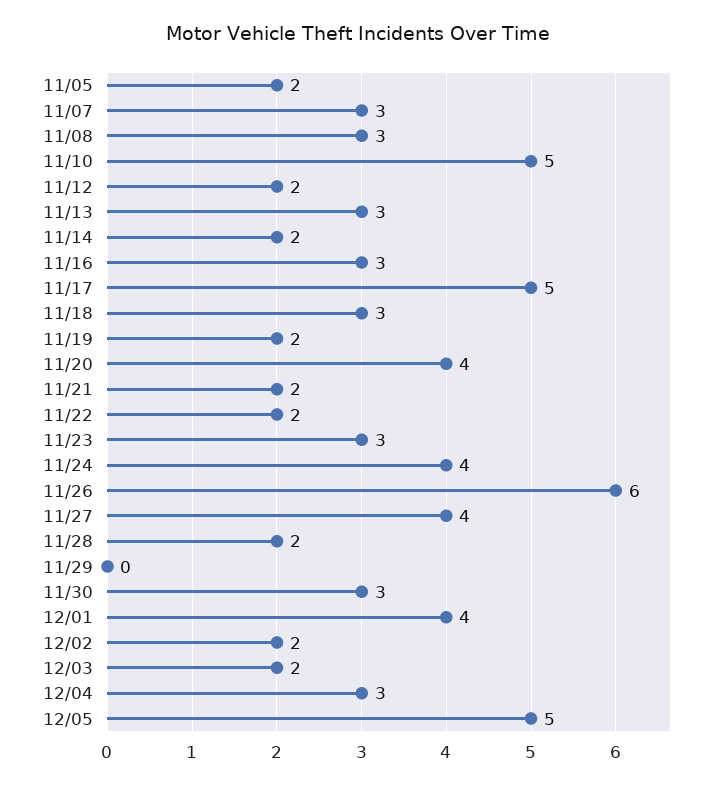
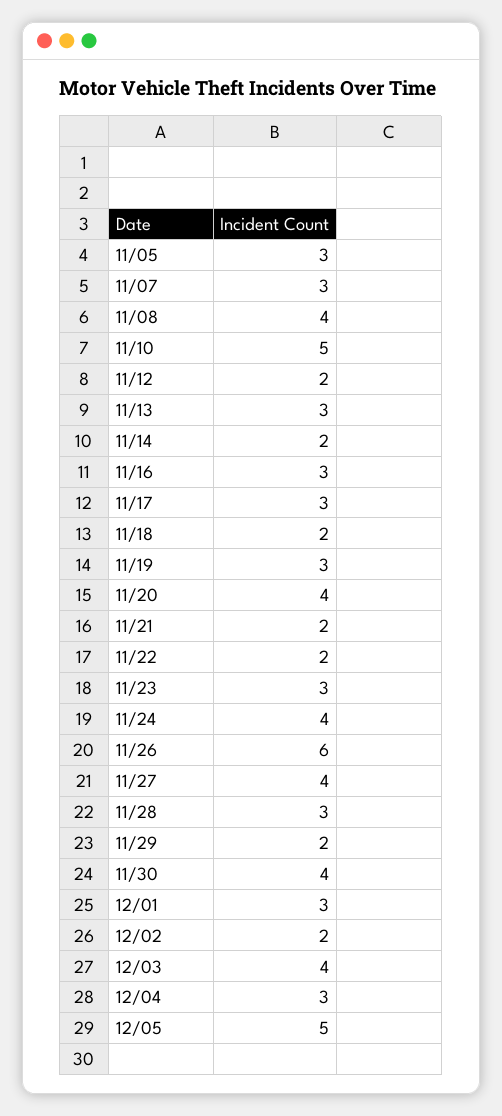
  {
-   "11/05": 2,
+   "11/05": 3,
    "11/07": 3,
-   "11/08": 3,
+   "11/08": 4,
    "11/10": 5,
    "11/12": 2,
    "11/13": 3,
    "11/14": 2,
    "11/16": 3,
-   "11/17": 5,
+   "11/17": 3,
-   "11/18": 3,
+   "11/18": 2,
-   "11/19": 2,
+   "11/19": 3,
    "11/20": 4,
    "11/21": 2,
    "11/22": 2,
    "11/23": 3,
    "11/24": 4,
    "11/26": 6,
    "11/27": 4,
-   "11/28": 2,
+   "11/28": 3,
-   "11/29": 0,
+   "11/29": 2,
-   "11/30": 3,
+   "11/30": 4,
-   "12/01": 4,
+   "12/01": 3,
    "12/02": 2,
-   "12/03": 2,
+   "12/03": 4,
    "12/04": 3,
    "12/05": 5
  }

